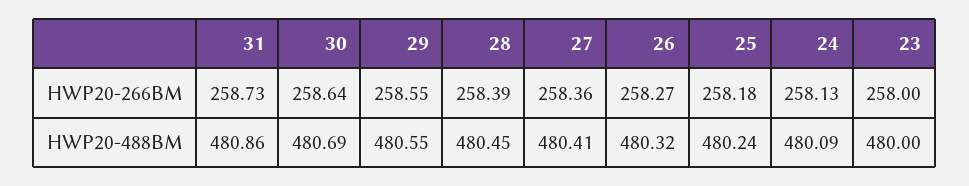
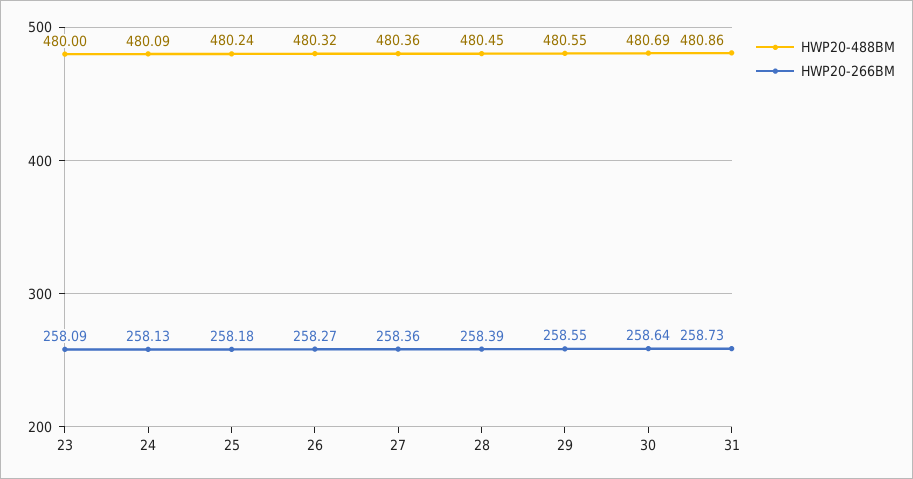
  {
    "HWP20-266BM": {
      "31": 258.73,
      "30": 258.64,
      "29": 258.55,
      "28": 258.39,
      "27": 258.36,
      "26": 258.27,
      "25": 258.18,
      "24": 258.13,
-     "23": 258
+     "23": 258.09
    },
    "HWP20-488BM": {
      "31": 480.86,
      "30": 480.69,
      "29": 480.55,
      "28": 480.45,
-     "27": 480.41,
+     "27": 480.36,
      "26": 480.32,
      "25": 480.24,
      "24": 480.09,
      "23": 480
    }
  }

